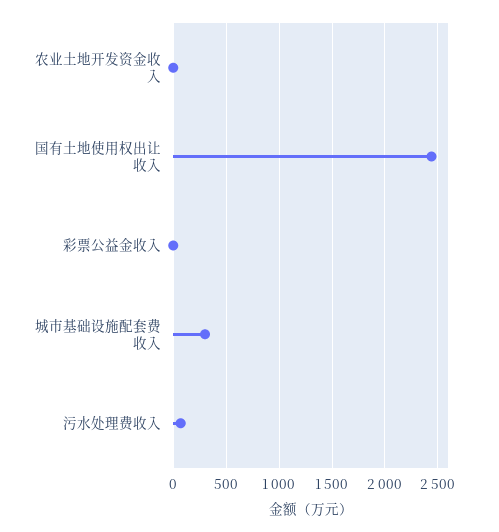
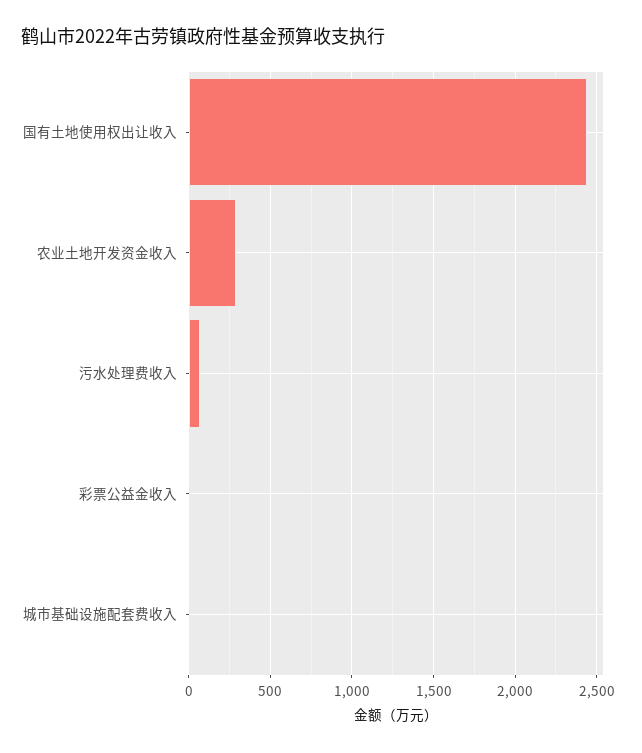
  {
-   "农业土地开发资金收入": 0,
+   "农业土地开发资金收入": 300,
    "国有土地使用权出让收入": 2450,
    "彩票公益金收入": 0,
-   "城市基础设施配套费收入": 300,
+   "城市基础设施配套费收入": 0,
    "污水处理费收入": 50
  }

